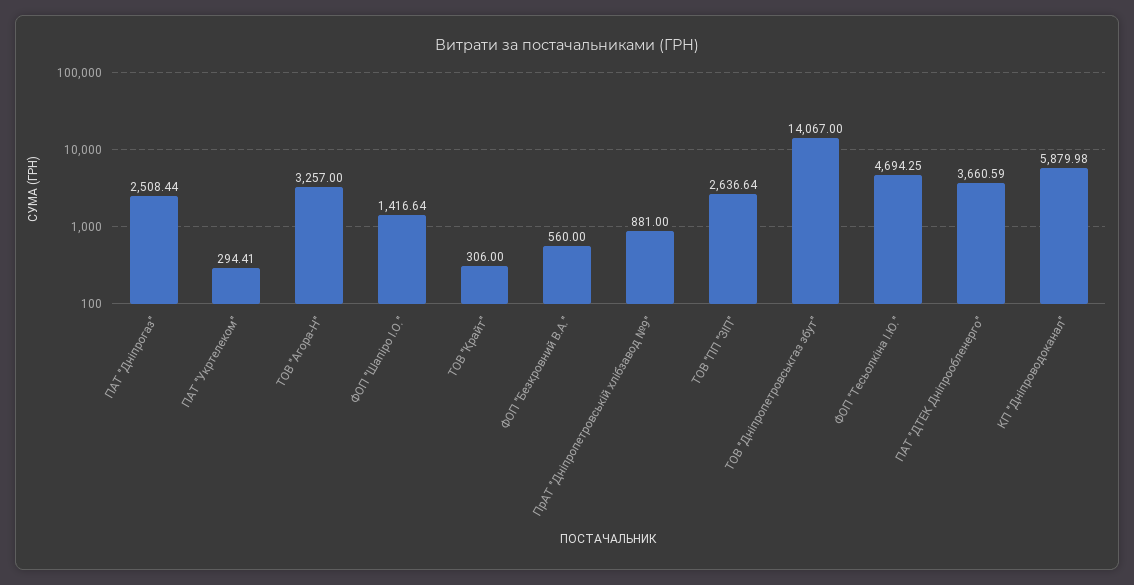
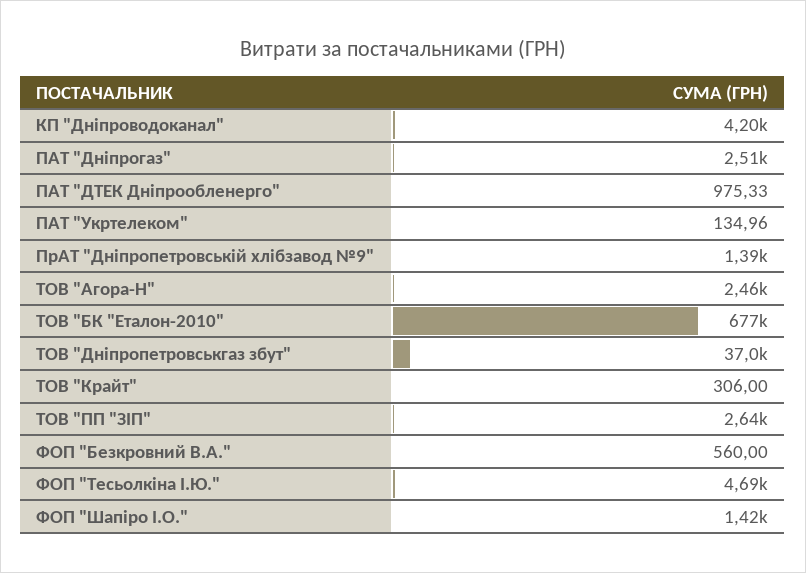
  {
    "ПАТ \"Дніпрогаз\"": 2508.44,
-   "ПАТ \"Укртелеком\"": 294.41,
+   "ПАТ \"Укртелеком\"": 134.96,
-   "ТОВ \"Агора-Н\"": 3257,
+   "ТОВ \"Агора-Н\"": 2460,
    "ФОП \"Шапіро І.О.\"": 1416.64,
    "ТОВ \"Крайт\"": 306,
    "ФОП \"Безкровний В.А.\"": 560,
-   "ПрАТ \"Дніпропетровській хлібзавод №9\"": 881,
+   "ПрАТ \"Дніпропетровській хлібзавод №9\"": 1390,
    "ТОВ \"ПП \"ЗІП\"": 2636.64,
-   "ТОВ \"Дніпропетровськгаз збут\"": 14067,
+   "ТОВ \"Дніпропетровськгаз збут\"": 37000,
    "ФОП \"Тесьолкіна І.Ю.\"": 4694.25,
-   "ПАТ \"ДТЕК Дніпрообленерго\"": 3660.59,
+   "ПАТ \"ДТЕК Дніпрообленерго\"": 975.33,
-   "КП \"Дніпроводоканал\"": 5879.98
+   "КП \"Дніпроводоканал\"": 4200,
+   "ТОВ \"БК \"Еталон-2010\"": 677000
  }

